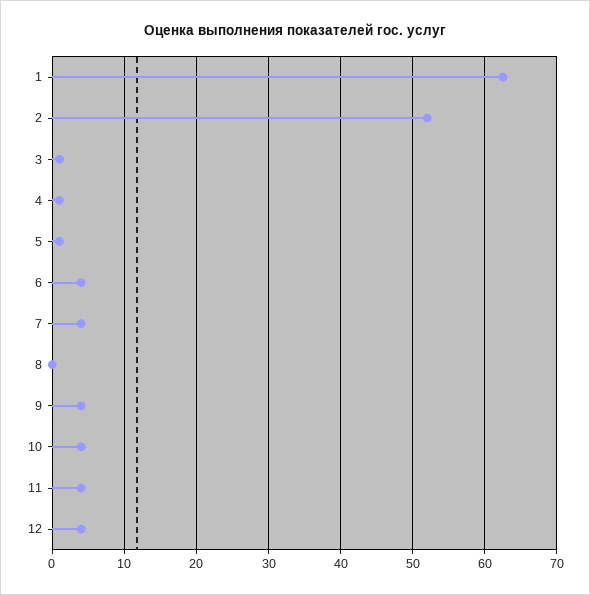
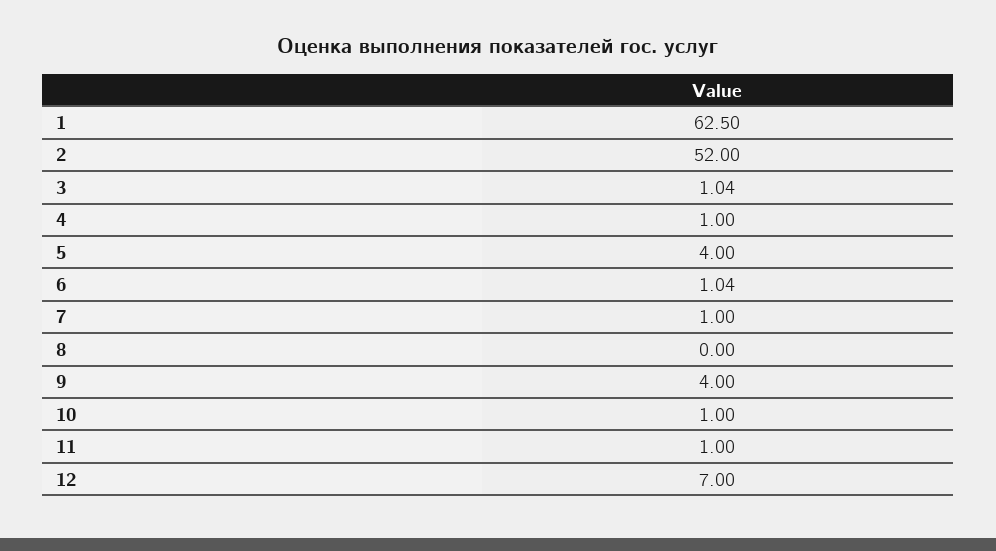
  {
    "1": 62.5,
    "2": 52,
    "3": 1.04,
    "4": 1,
-   "5": 1,
+   "5": 4,
-   "6": 4,
+   "6": 1.04,
-   "7": 4,
+   "7": 1,
    "8": 0,
    "9": 4,
-   "10": 4,
+   "10": 1,
-   "11": 4,
+   "11": 1,
-   "12": 4
+   "12": 7
  }

